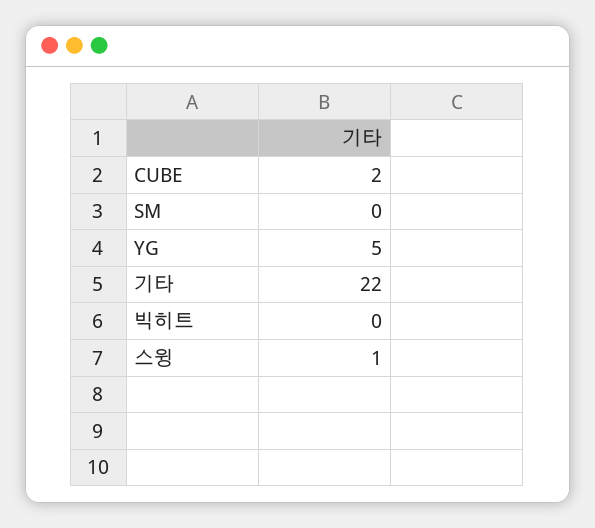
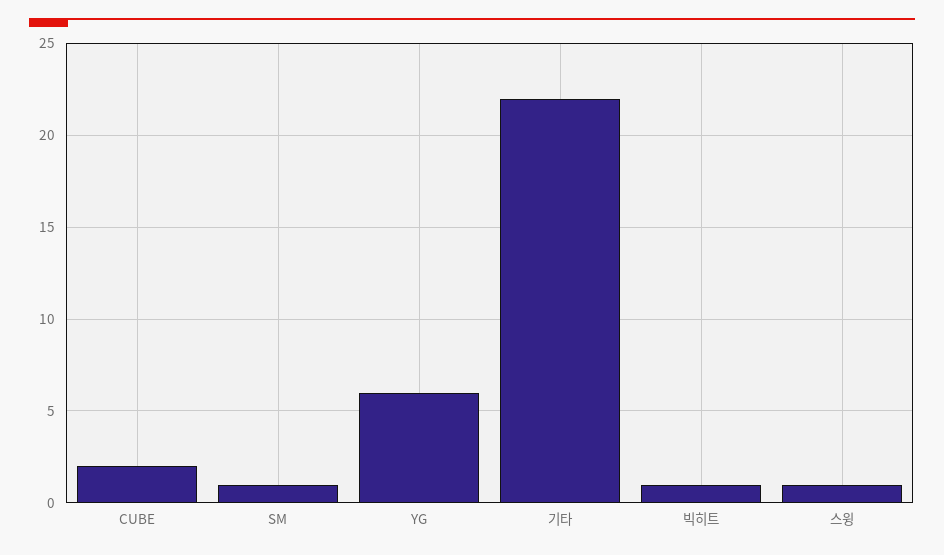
  {
    "CUBE": 2,
-   "SM": 0,
+   "SM": 1,
-   "YG": 5,
+   "YG": 6,
    "기타": 22,
-   "빅히트": 0,
+   "빅히트": 1,
    "스윙": 1
  }

